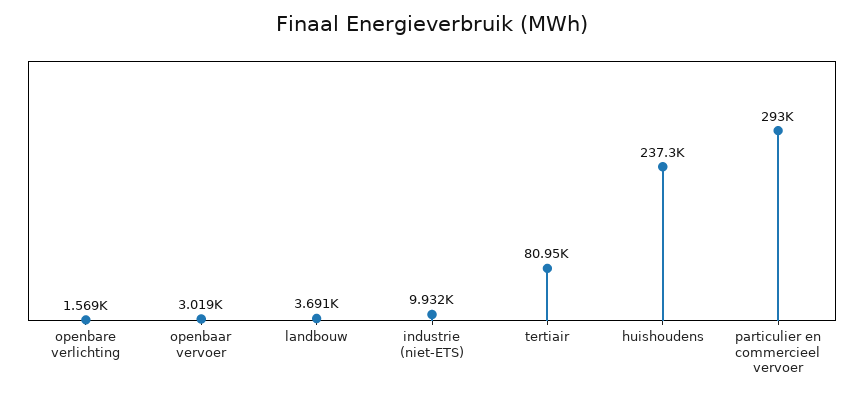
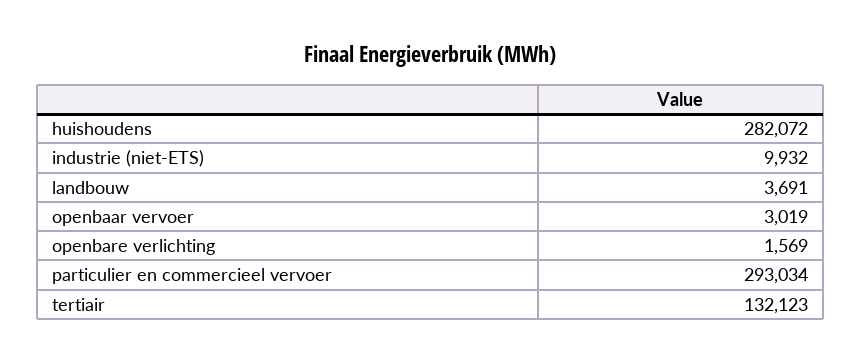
  {
    "openbare verlichting": 1569,
    "openbaar vervoer": 3019,
    "landbouw": 3691,
    "industrie (niet-ETS)": 9932,
-   "tertiair": 80950,
+   "tertiair": 132123,
-   "huishoudens": 237300,
+   "huishoudens": 282072,
    "particulier en commercieel vervoer": 293034
  }

